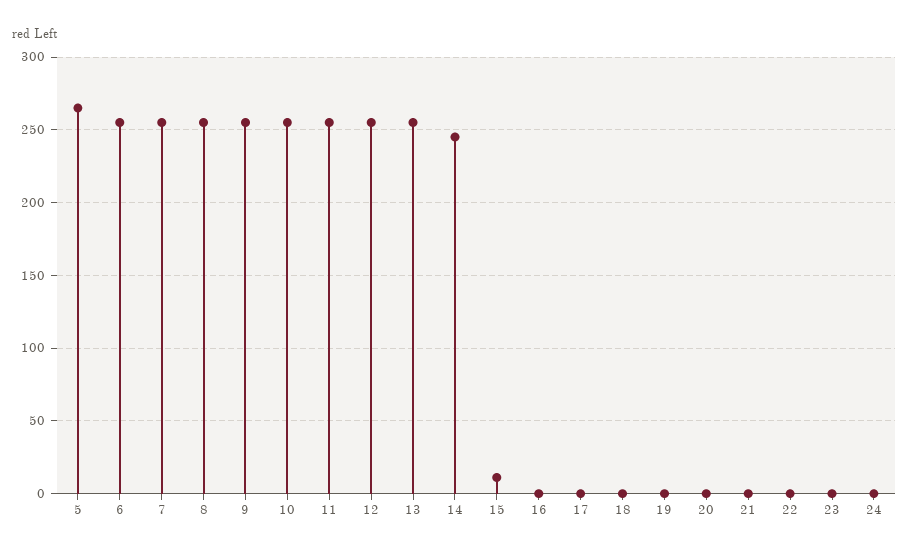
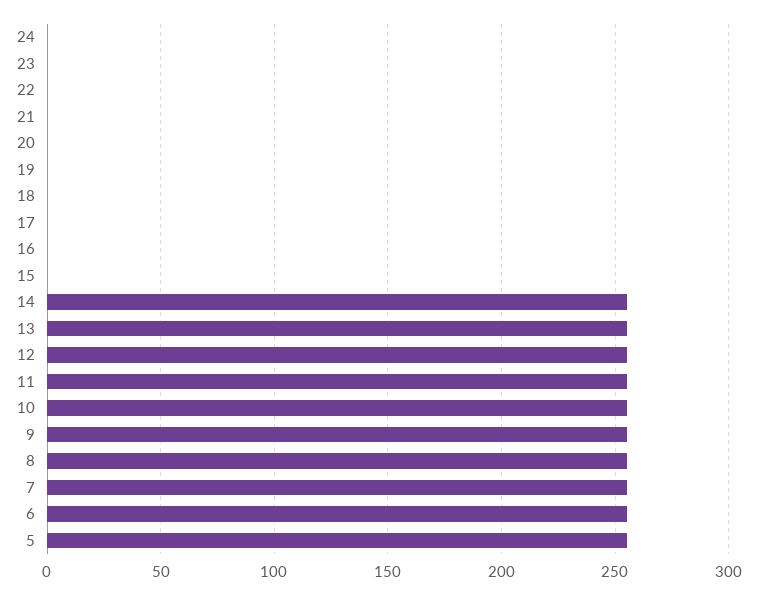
  {
-   "5": 265,
+   "5": 255,
    "6": 255,
    "7": 255,
    "8": 255,
    "9": 255,
    "10": 255,
    "11": 255,
    "12": 255,
    "13": 255,
-   "14": 245,
+   "14": 255,
-   "15": 10,
+   "15": 0,
    "16": 0,
    "17": 0,
    "18": 0,
    "19": 0,
    "20": 0,
    "21": 0,
    "22": 0,
    "23": 0,
    "24": 0
  }

